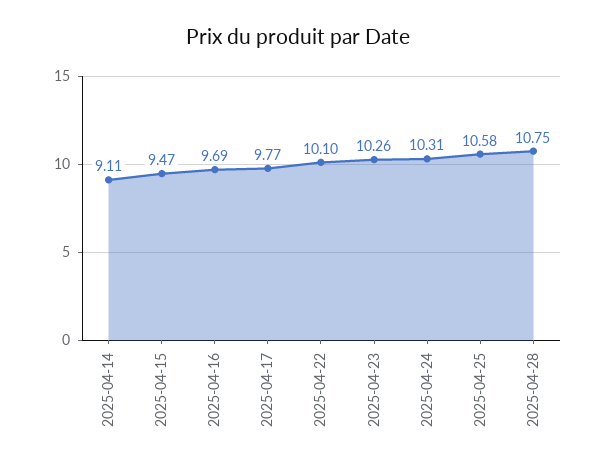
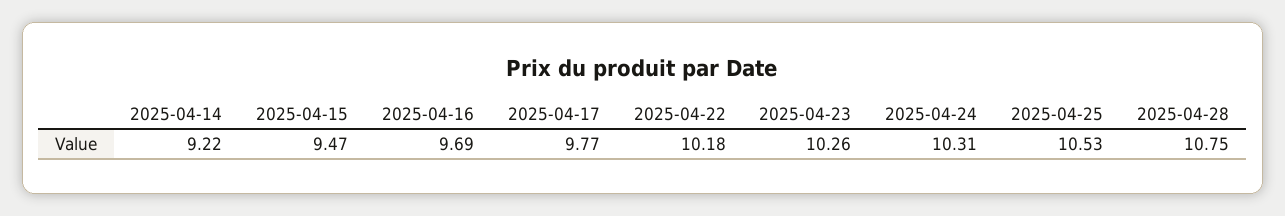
  {
-   "2025-04-14": 9.11,
+   "2025-04-14": 9.22,
    "2025-04-15": 9.47,
    "2025-04-16": 9.69,
    "2025-04-17": 9.77,
-   "2025-04-22": 10.1,
+   "2025-04-22": 10.18,
    "2025-04-23": 10.26,
    "2025-04-24": 10.31,
-   "2025-04-25": 10.58,
+   "2025-04-25": 10.53,
    "2025-04-28": 10.75
  }

